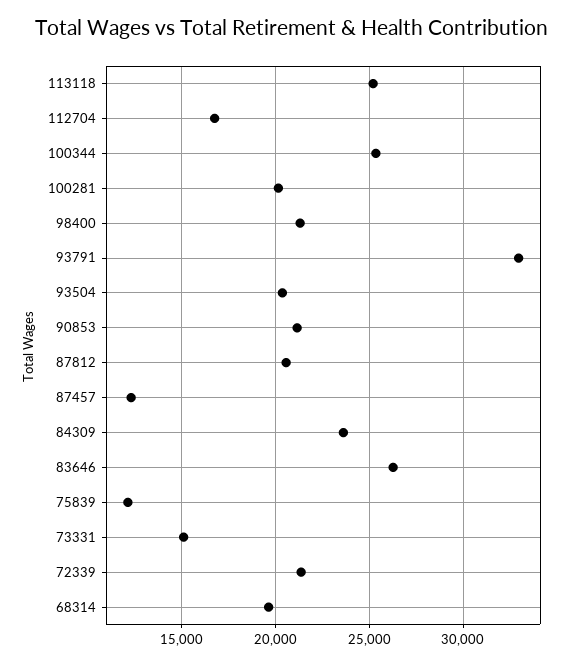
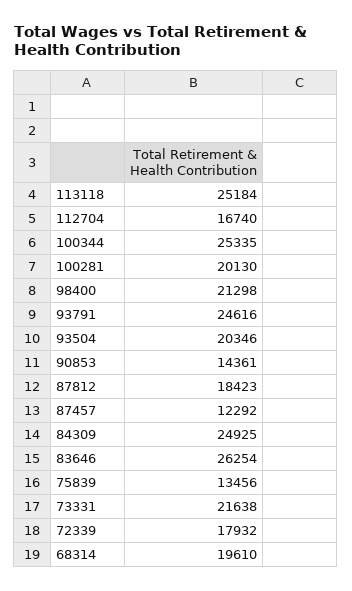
  {
    "113118": 25184,
    "112704": 16740,
    "100344": 25335,
    "100281": 20130,
    "98400": 21298,
-   "93791": 33000,
+   "93791": 24616,
    "93504": 20346,
-   "90853": 21000,
+   "90853": 14361,
-   "87812": 20500,
+   "87812": 18423,
    "87457": 12292,
-   "84309": 23500,
+   "84309": 24925,
    "83646": 26254,
-   "75839": 12000,
+   "75839": 13456,
-   "73331": 15000,
+   "73331": 21638,
-   "72339": 21500,
+   "72339": 17932,
    "68314": 19610
  }

